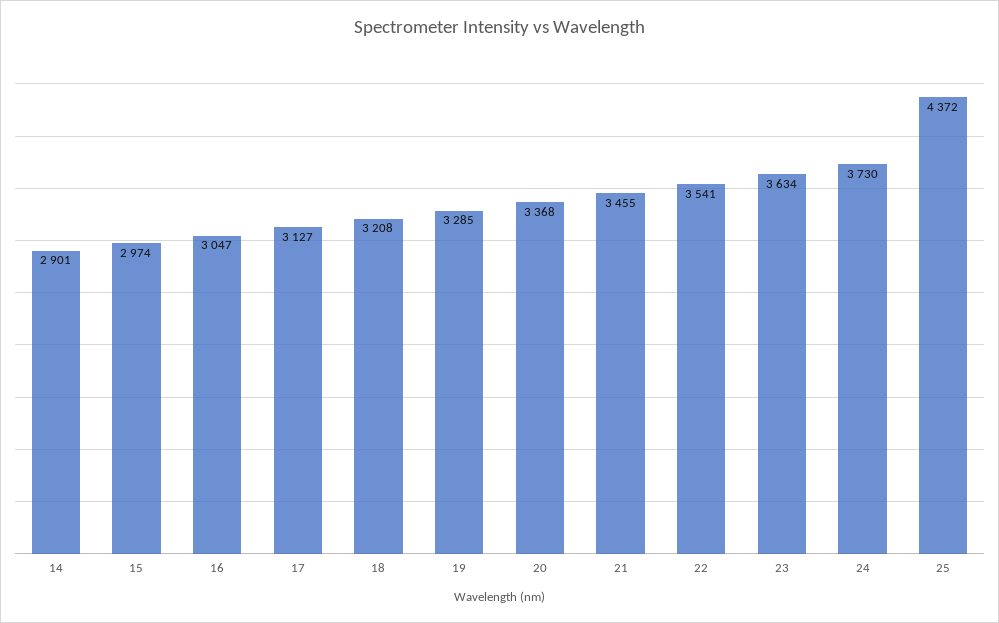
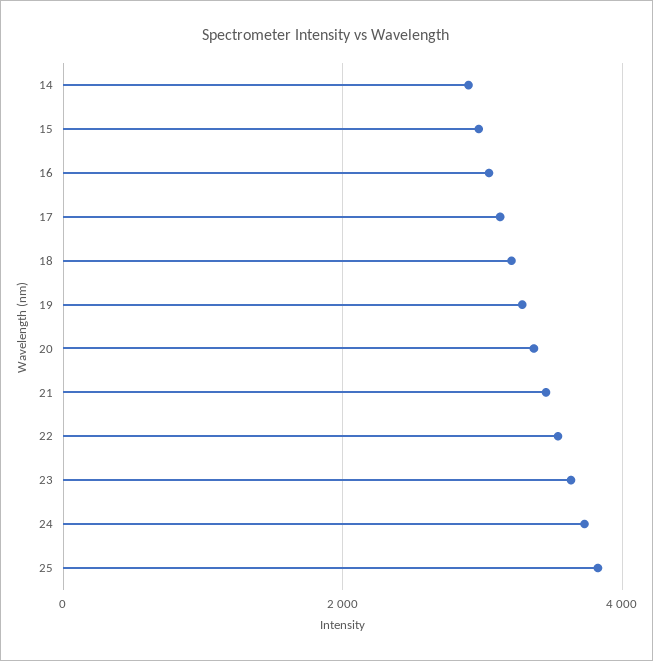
  {
    "14": 2901,
    "15": 2974,
    "16": 3047,
    "17": 3127,
    "18": 3208,
    "19": 3285,
    "20": 3368,
    "21": 3455,
    "22": 3541,
    "23": 3634,
    "24": 3730,
-   "25": 4372
+   "25": 3800
  }

